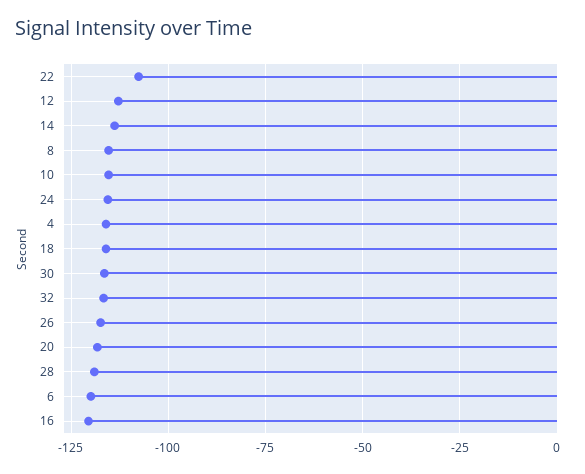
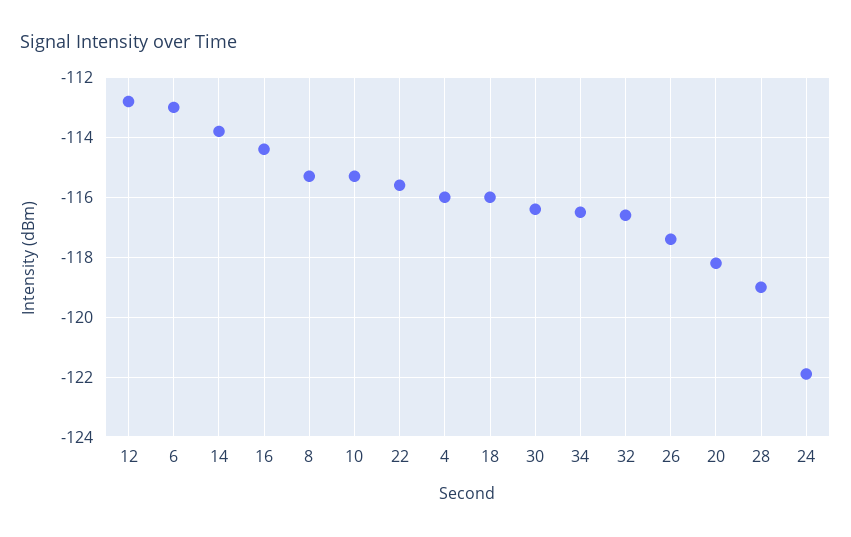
  {
-   "22": -107.5,
+   "22": -115.5,
    "12": -113,
    "14": -114,
    "8": -115.5,
    "10": -115.5,
-   "24": -115,
+   "24": -122,
    "4": -116,
    "18": -116,
    "30": -116.5,
    "32": -116.5,
    "26": -117.5,
    "20": -118,
    "28": -119,
-   "6": -120,
+   "6": -113,
-   "16": -120
+   "16": -114.5,
+   "34": -116.5
  }

